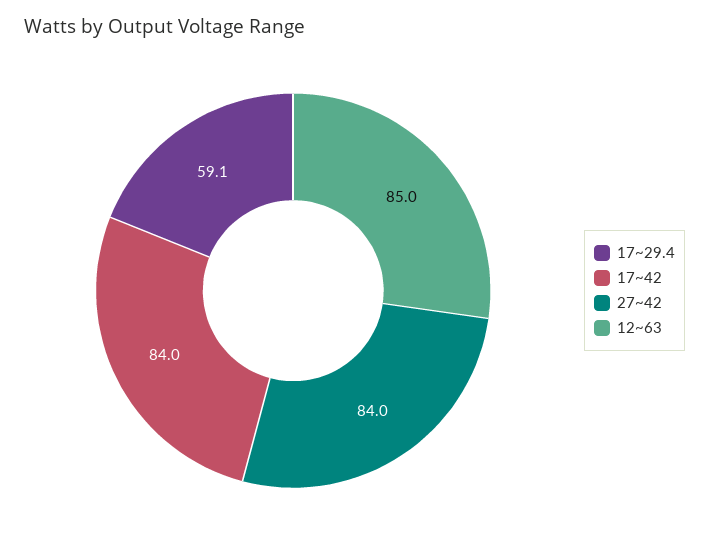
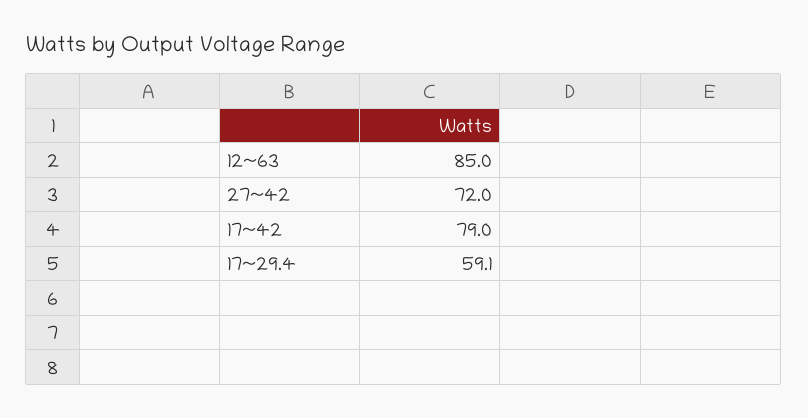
  {
    "17~29.4": 59.1,
-   "17~42": 84,
+   "17~42": 79,
-   "27~42": 84,
+   "27~42": 72,
    "12~63": 85
  }

